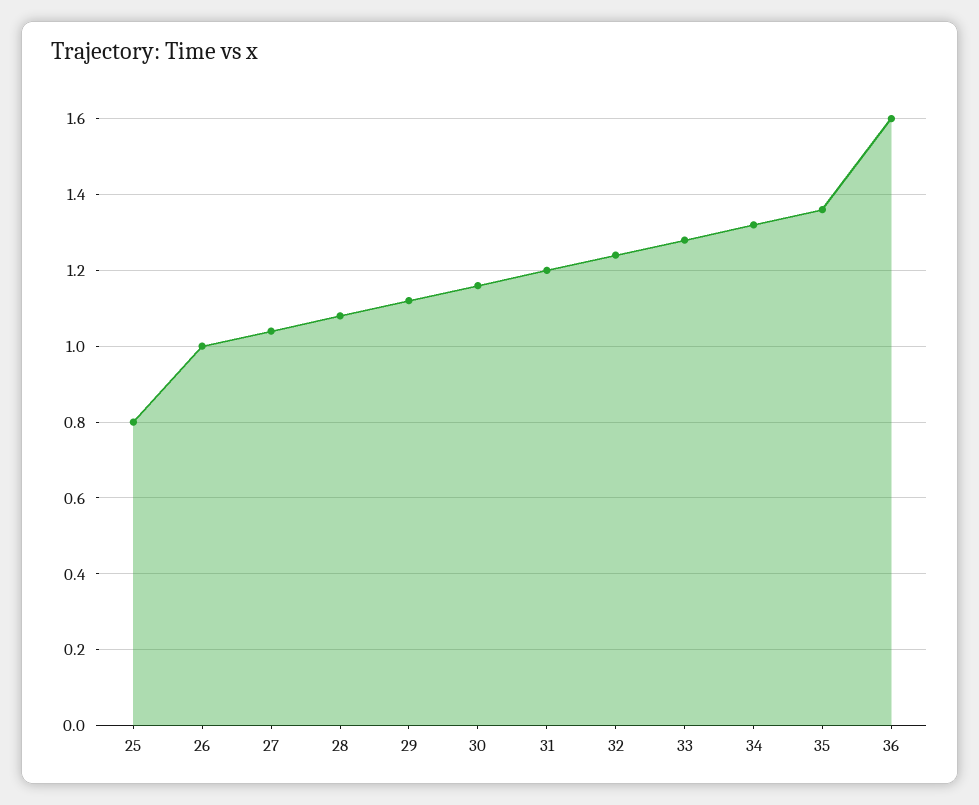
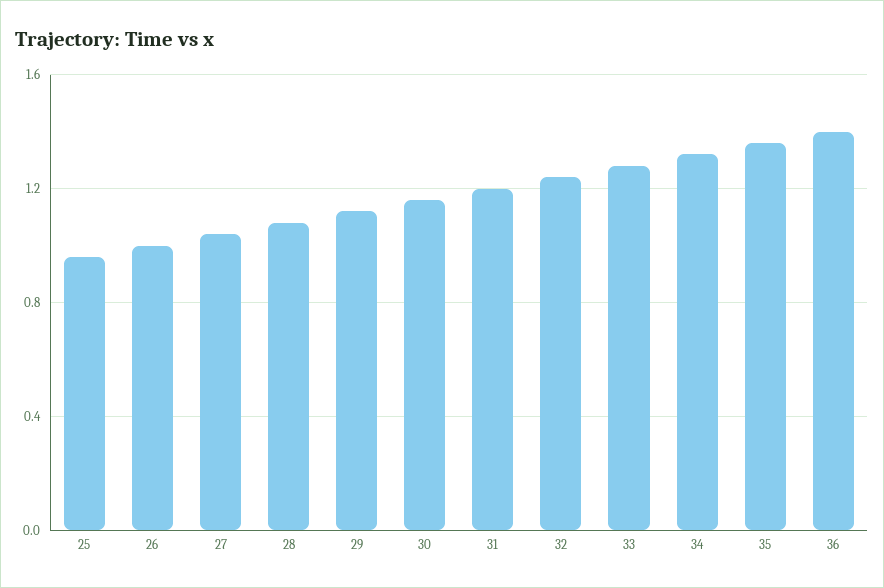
  {
-   "25": 0.8,
+   "25": 0.95,
    "26": 1,
    "27": 1.05,
    "28": 1.1,
    "29": 1.1,
    "30": 1.15,
    "31": 1.2,
    "32": 1.25,
    "33": 1.3,
    "34": 1.3,
    "35": 1.35,
-   "36": 1.6
+   "36": 1.4
  }

